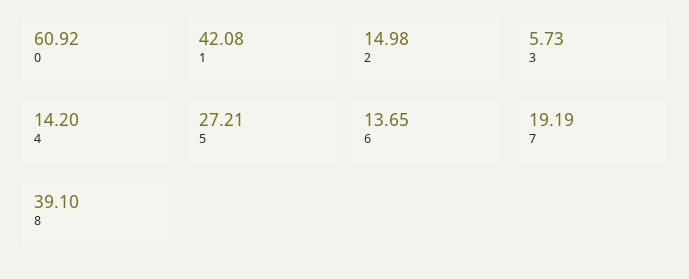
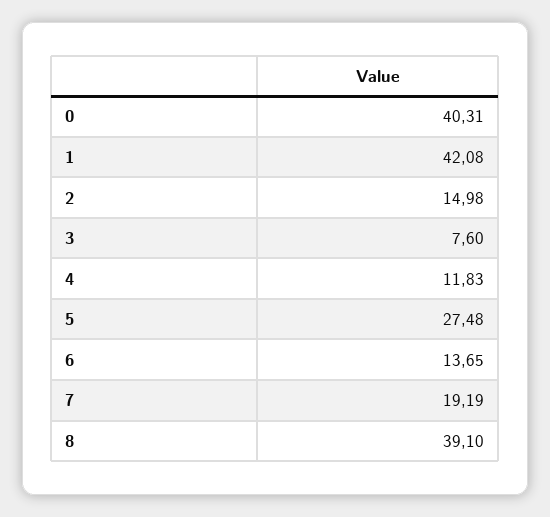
  {
-   "0": 60.92,
+   "0": 40.31,
    "1": 42.08,
    "2": 14.98,
-   "3": 5.73,
+   "3": 7.6,
-   "4": 14.2,
+   "4": 11.83,
-   "5": 27.21,
+   "5": 27.48,
    "6": 13.65,
    "7": 19.19,
    "8": 39.1
  }

